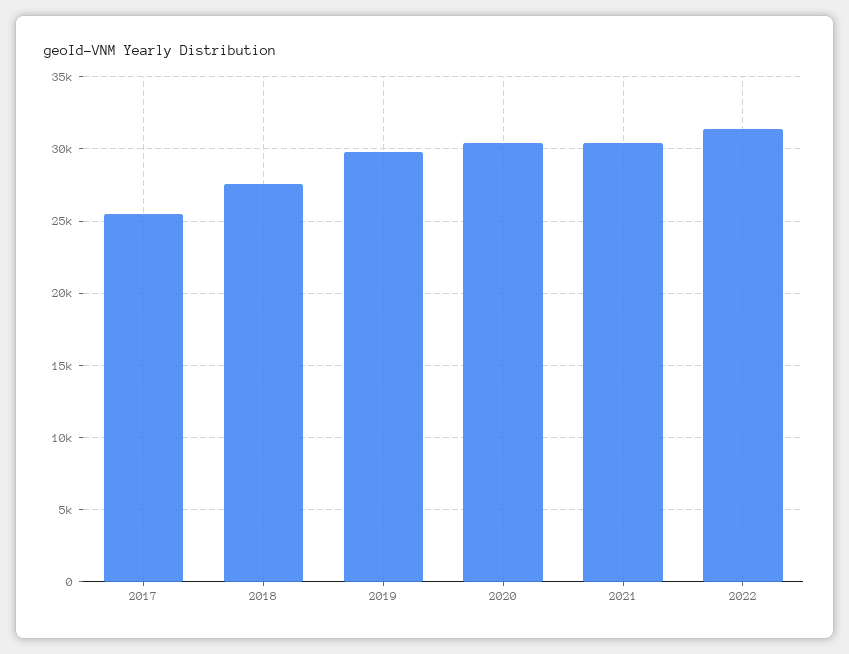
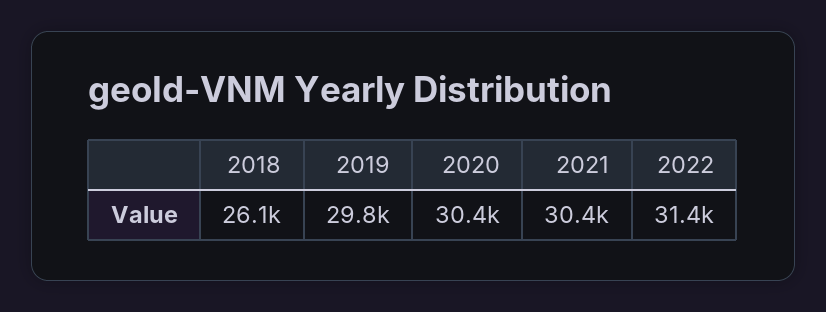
  {
-   "2017": 25500,
-   "2018": 27500,
+   "2018": 26100,
    "2019": 29800,
    "2020": 30400,
    "2021": 30400,
    "2022": 31400
  }

